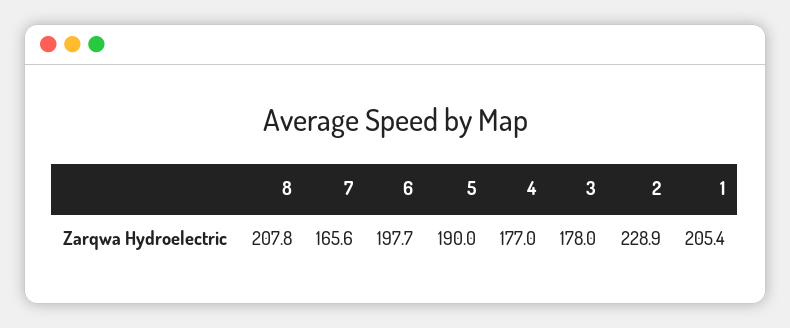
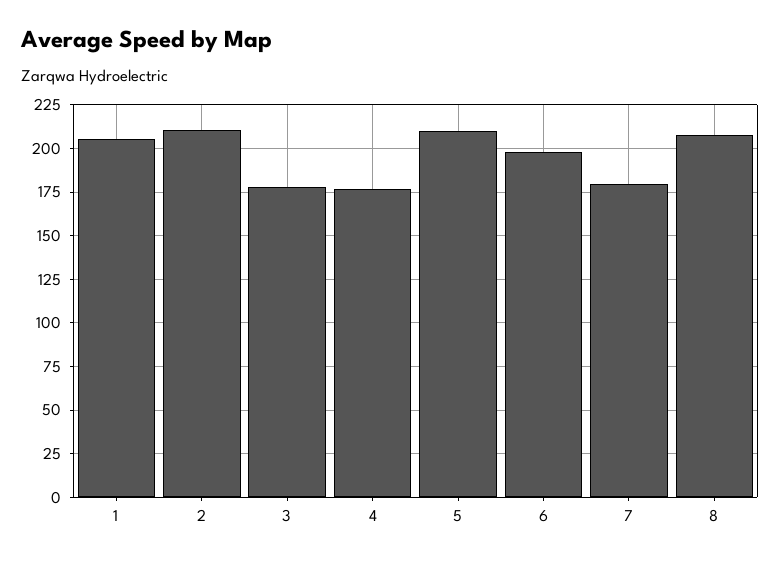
  {
    "8": 207.8,
-   "7": 165.6,
+   "7": 180,
    "6": 197.7,
-   "5": 190,
+   "5": 210,
    "4": 177,
    "3": 178,
-   "2": 228.9,
+   "2": 210,
    "1": 205.4
  }

